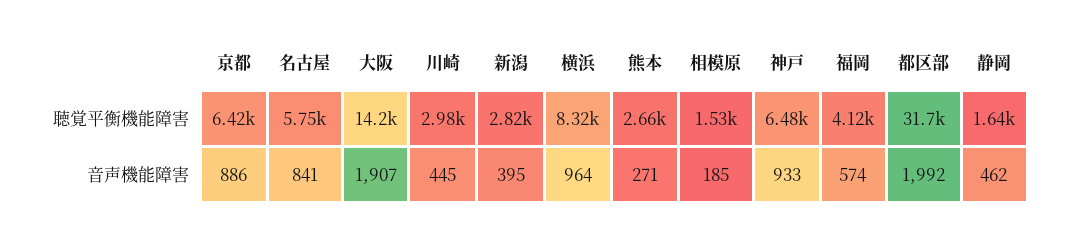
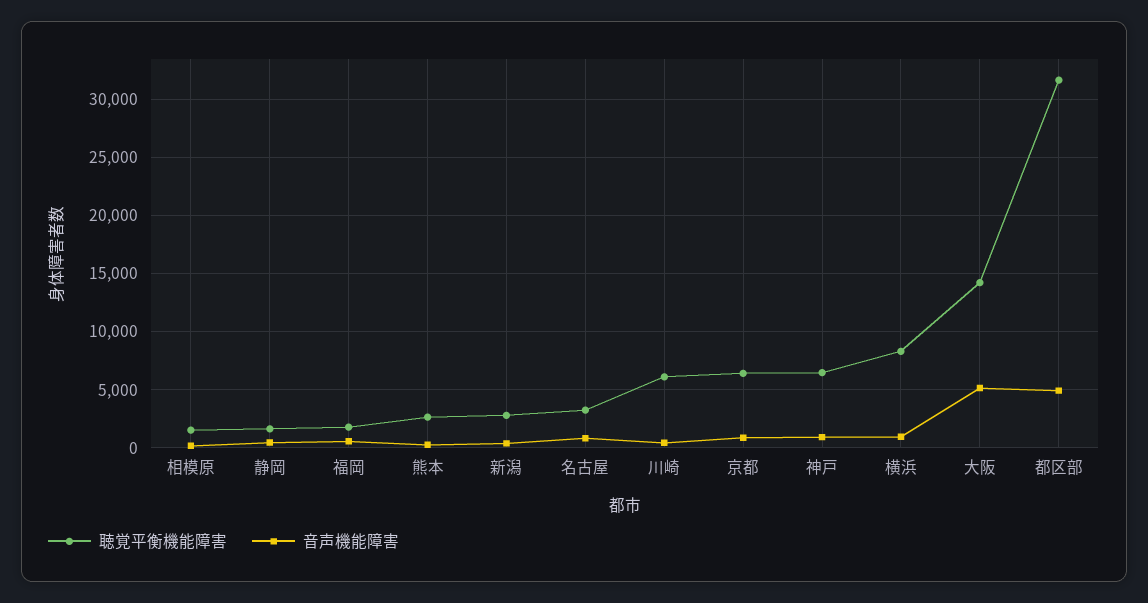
  {
    "聴覚平衡機能障害": {
      "京都": 6420,
-     "名古屋": 5750,
+     "名古屋": 3000,
      "大阪": 14200,
-     "川崎": 2980,
+     "川崎": 6000,
      "新潟": 2820,
      "横浜": 8320,
      "熊本": 2660,
      "相模原": 1530,
      "神戸": 6480,
-     "福岡": 4120,
+     "福岡": 2000,
      "都区部": 31700,
      "静岡": 1640
    },
    "音声機能障害": {
      "京都": 886,
      "名古屋": 841,
-     "大阪": 1907,
+     "大阪": 5000,
      "川崎": 445,
      "新潟": 395,
      "横浜": 964,
      "熊本": 271,
      "相模原": 185,
      "神戸": 933,
      "福岡": 574,
-     "都区部": 1992,
+     "都区部": 5000,
      "静岡": 462
    }
  }

